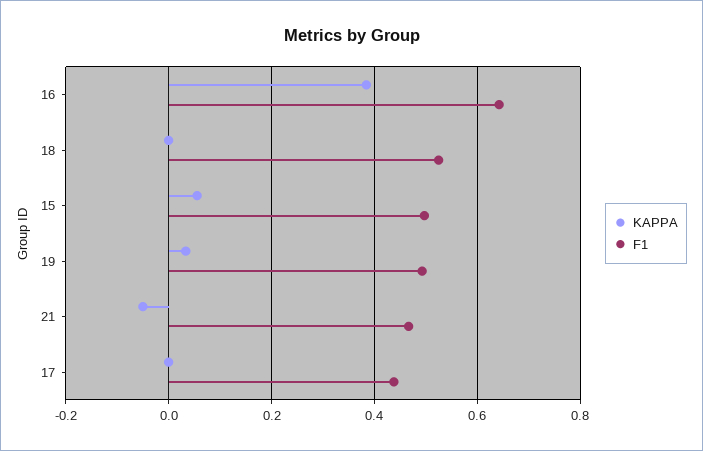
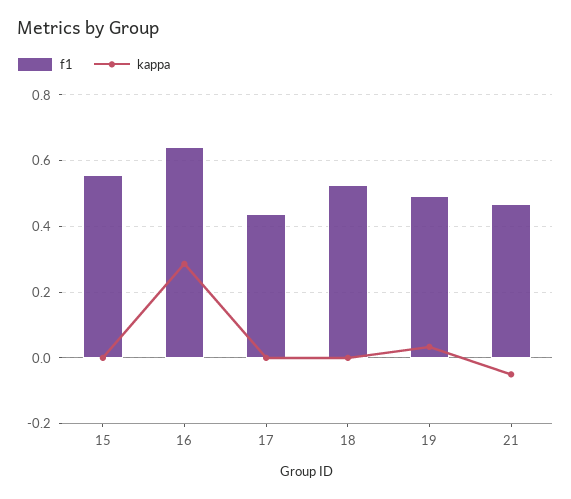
  {
    "KAPPA": {
-     "16": 0.38,
+     "16": 0.28,
      "18": 0,
-     "15": 0.06,
+     "15": 0,
      "19": 0.04,
      "21": -0.06,
      "17": 0
    },
    "F1": {
      "16": 0.64,
      "18": 0.52,
-     "15": 0.5,
+     "15": 0.56,
      "19": 0.5,
      "21": 0.46,
      "17": 0.44
    }
  }

